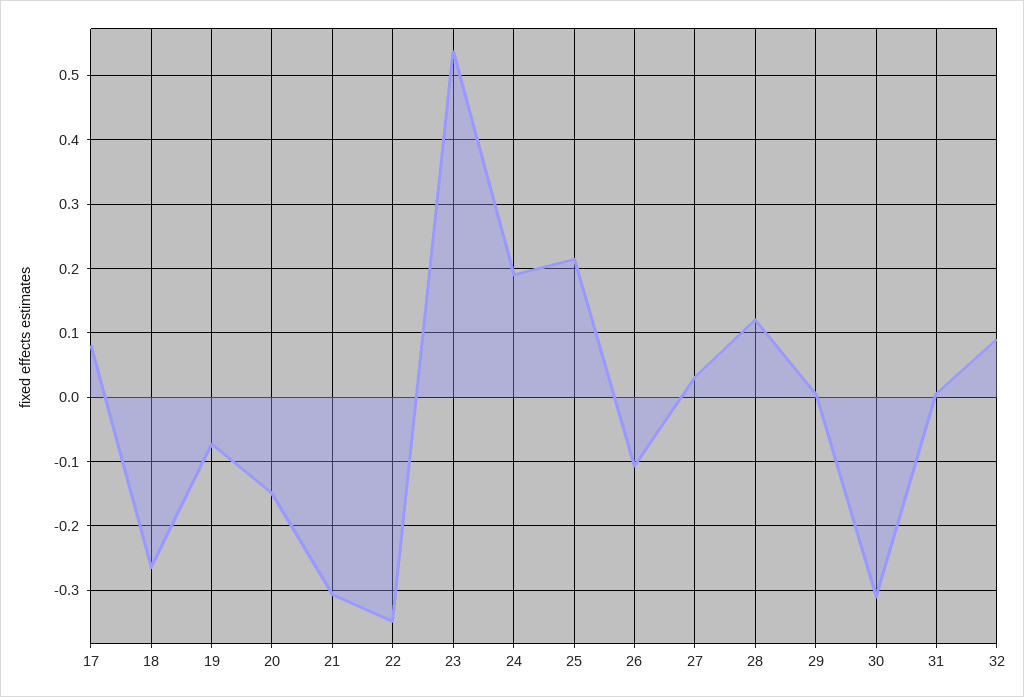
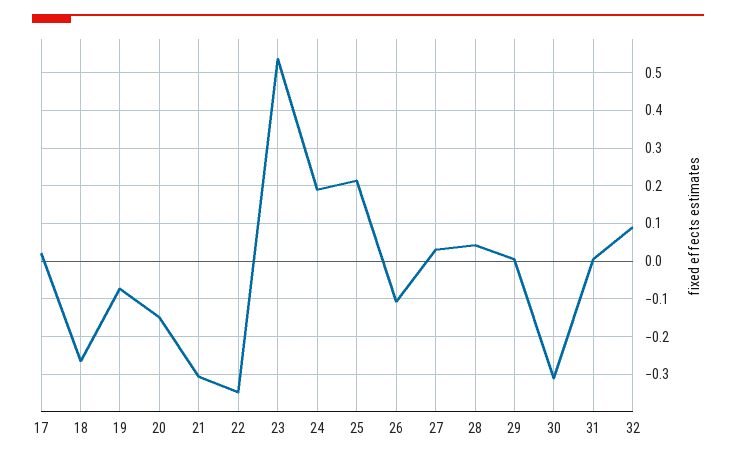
  {
-   "17": 0.08,
+   "17": 0.02,
    "18": -0.27,
    "19": -0.07,
    "20": -0.15,
    "21": -0.31,
    "22": -0.35,
    "23": 0.54,
    "24": 0.19,
    "25": 0.21,
    "26": -0.11,
    "27": 0.03,
-   "28": 0.12,
+   "28": 0.04,
    "29": 0.01,
    "30": -0.31,
    "31": 0.01,
    "32": 0.09
  }

